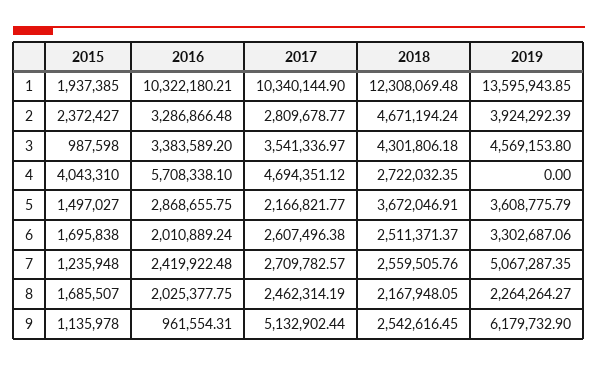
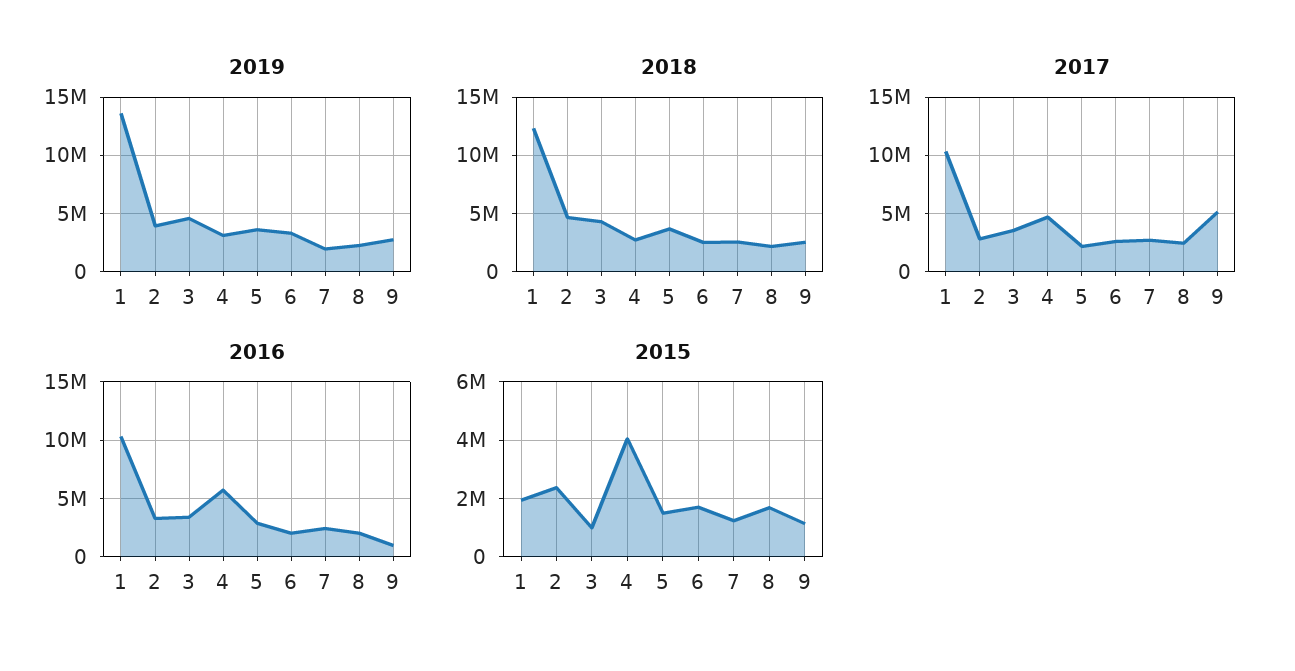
  {
    "2015": {
      "1": 1937385,
      "2": 2372427,
      "3": 987598,
      "4": 4043310,
      "5": 1497027,
      "6": 1695838,
      "7": 1235948,
      "8": 1685507,
      "9": 1135978
    },
    "2016": {
      "1": 10322180.21,
      "2": 3286866.48,
      "3": 3383589.2,
      "4": 5708338.1,
      "5": 2868655.75,
      "6": 2010889.24,
      "7": 2419922.48,
      "8": 2025377.75,
      "9": 961554.31
    },
    "2017": {
      "1": 10340144.9,
      "2": 2809678.77,
      "3": 3541336.97,
      "4": 4694351.12,
      "5": 2166821.77,
      "6": 2607496.38,
      "7": 2709782.57,
      "8": 2462314.19,
      "9": 5132902.44
    },
    "2018": {
      "1": 12308069.48,
      "2": 4671194.24,
      "3": 4301806.18,
      "4": 2722032.35,
      "5": 3672046.91,
      "6": 2511371.37,
      "7": 2559505.76,
      "8": 2167948.05,
      "9": 2542616.45
    },
    "2019": {
      "1": 13595943.85,
      "2": 3924292.39,
      "3": 4569153.8,
-     "4": 0,
+     "4": 3000000,
      "5": 3608775.79,
      "6": 3302687.06,
-     "7": 5067287.35,
+     "7": 2000000,
      "8": 2264264.27,
-     "9": 6179732.9
+     "9": 3000000
    }
  }

